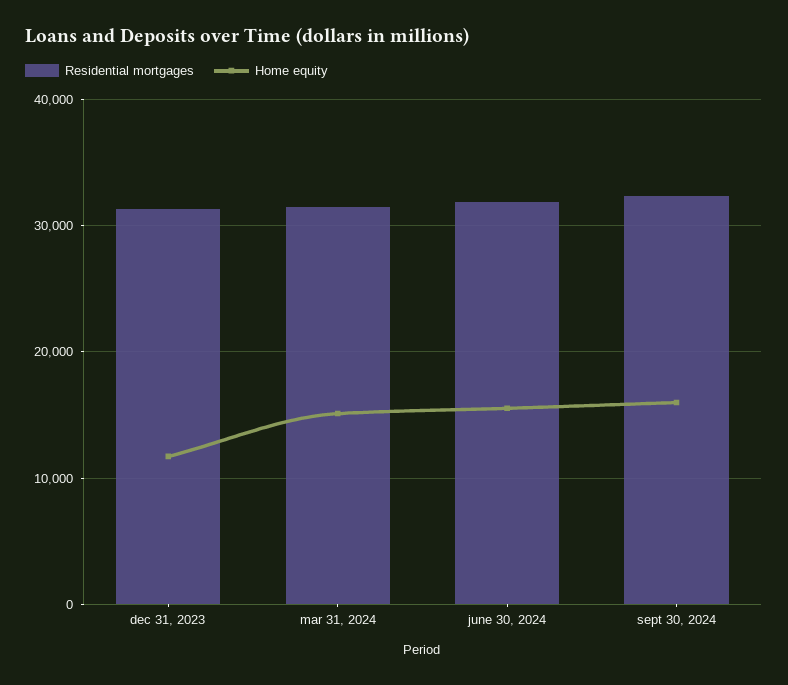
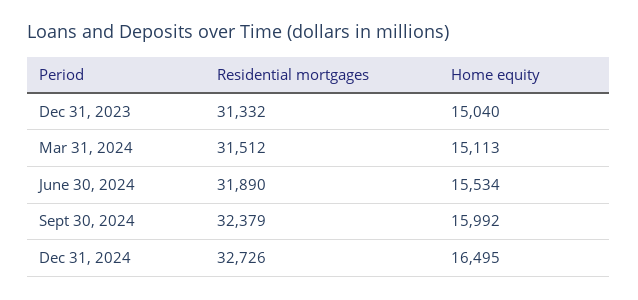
  {
    "Residential mortgages": {
      "dec 31, 2023": 31332,
      "mar 31, 2024": 31512,
      "june 30, 2024": 31890,
-     "sept 30, 2024": 32379
+     "sept 30, 2024": 32379,
+     "Dec 31, 2024": 32726
    },
    "Home equity": {
-     "dec 31, 2023": 12000,
+     "dec 31, 2023": 15040,
      "mar 31, 2024": 15113,
      "june 30, 2024": 15534,
-     "sept 30, 2024": 15992
+     "sept 30, 2024": 15992,
+     "Dec 31, 2024": 16495
    }
  }

